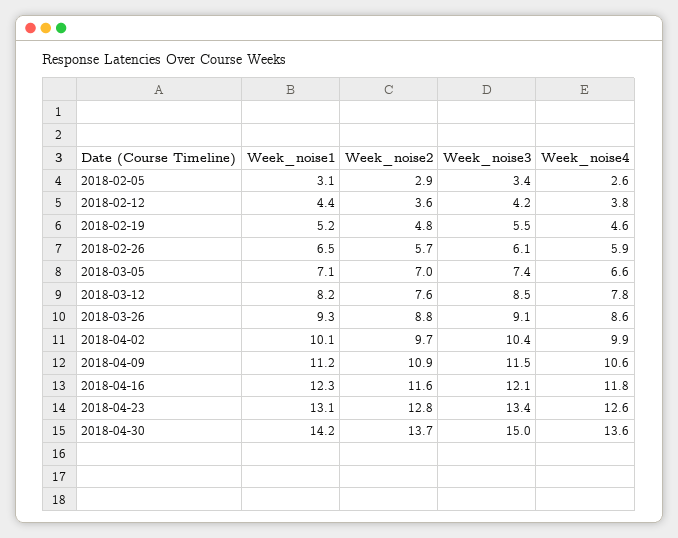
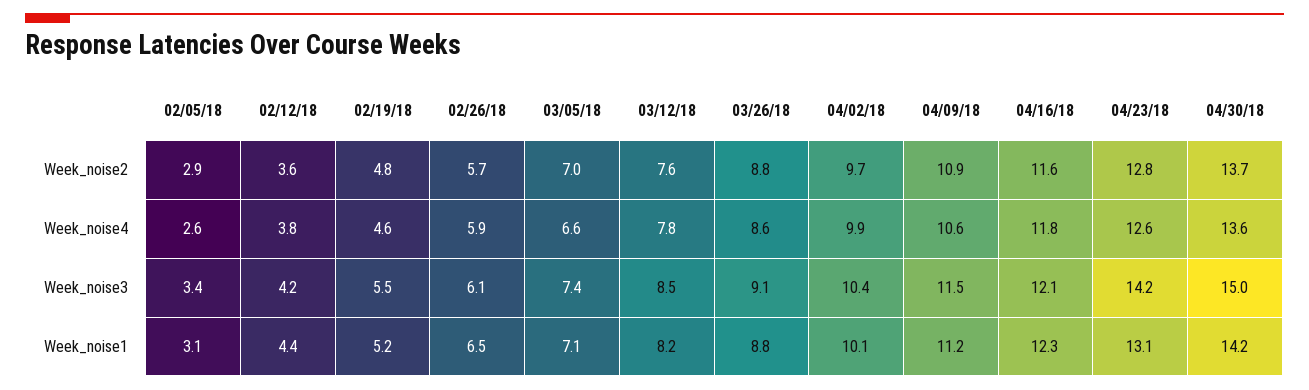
  {
    "Week_noise1": {
      "2018-02-05": 3.1,
      "2018-02-12": 4.4,
      "2018-02-19": 5.2,
      "2018-02-26": 6.5,
      "2018-03-05": 7.1,
      "2018-03-12": 8.2,
-     "2018-03-26": 9.3,
+     "2018-03-26": 8.8,
      "2018-04-02": 10.1,
      "2018-04-09": 11.2,
      "2018-04-16": 12.3,
      "2018-04-23": 13.1,
      "2018-04-30": 14.2
    },
    "Week_noise2": {
      "2018-02-05": 2.9,
      "2018-02-12": 3.6,
      "2018-02-19": 4.8,
      "2018-02-26": 5.7,
      "2018-03-05": 7,
      "2018-03-12": 7.6,
      "2018-03-26": 8.8,
      "2018-04-02": 9.7,
      "2018-04-09": 10.9,
      "2018-04-16": 11.6,
      "2018-04-23": 12.8,
      "2018-04-30": 13.7
    },
    "Week_noise3": {
      "2018-02-05": 3.4,
      "2018-02-12": 4.2,
      "2018-02-19": 5.5,
      "2018-02-26": 6.1,
      "2018-03-05": 7.4,
      "2018-03-12": 8.5,
      "2018-03-26": 9.1,
      "2018-04-02": 10.4,
      "2018-04-09": 11.5,
      "2018-04-16": 12.1,
-     "2018-04-23": 13.4,
+     "2018-04-23": 14.2,
      "2018-04-30": 15
    },
    "Week_noise4": {
      "2018-02-05": 2.6,
      "2018-02-12": 3.8,
      "2018-02-19": 4.6,
      "2018-02-26": 5.9,
      "2018-03-05": 6.6,
      "2018-03-12": 7.8,
      "2018-03-26": 8.6,
      "2018-04-02": 9.9,
      "2018-04-09": 10.6,
      "2018-04-16": 11.8,
      "2018-04-23": 12.6,
      "2018-04-30": 13.6
    }
  }

